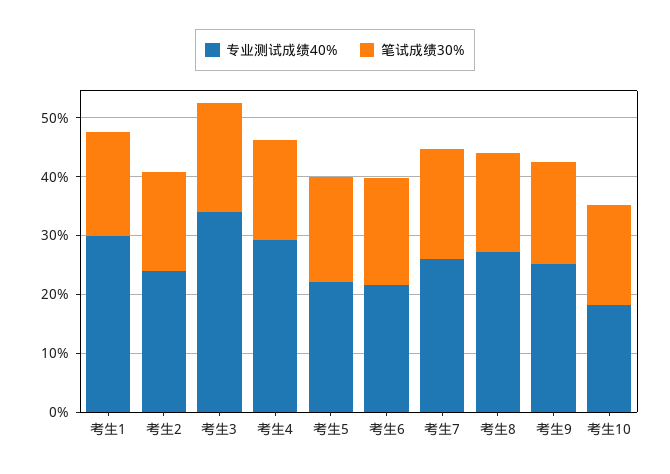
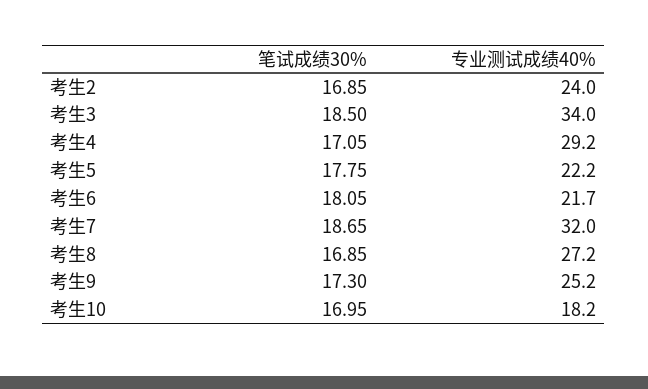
  {
    "专业测试成绩40%": {
-     "考生1": 30,
      "考生2": 24,
      "考生3": 34,
      "考生4": 29.2,
      "考生5": 22.2,
      "考生6": 21.7,
-     "考生7": 26,
+     "考生7": 32,
      "考生8": 27.2,
      "考生9": 25.2,
      "考生10": 18.2
    },
    "笔试成绩30%": {
-     "考生1": 18,
      "考生2": 16.85,
      "考生3": 18.5,
      "考生4": 17.05,
      "考生5": 17.75,
      "考生6": 18.05,
      "考生7": 18.65,
      "考生8": 16.85,
      "考生9": 17.3,
      "考生10": 16.95
    }
  }

